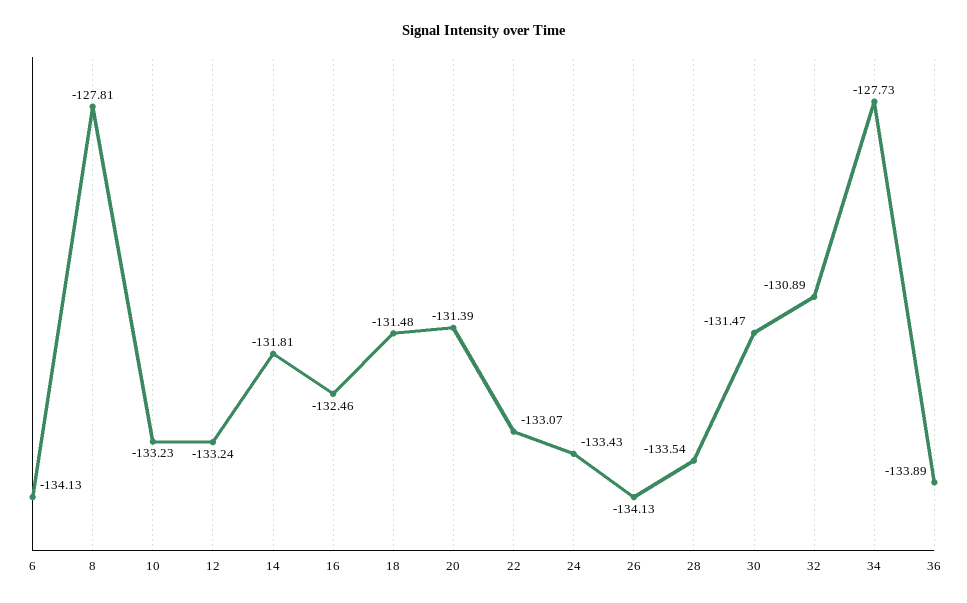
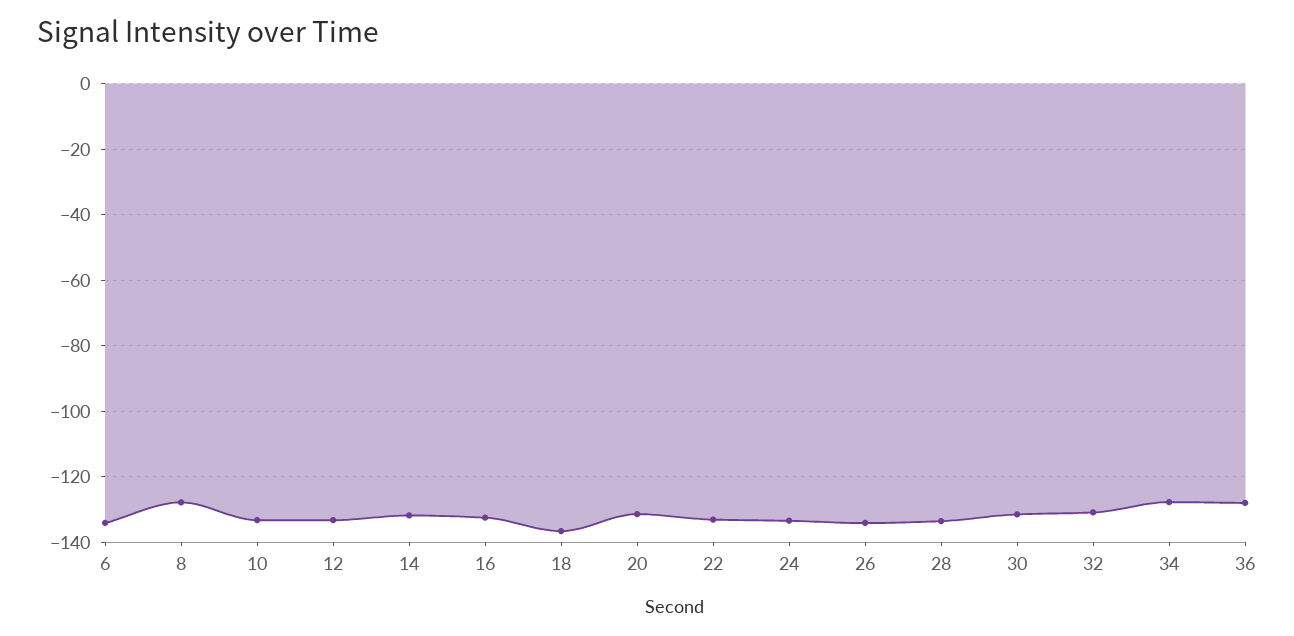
  {
    "6": -134.13,
    "8": -127.81,
    "10": -133.23,
    "12": -133.24,
    "14": -131.81,
    "16": -132.46,
-   "18": -131.48,
+   "18": -136,
    "20": -131.39,
    "22": -133.07,
    "24": -133.43,
    "26": -134.13,
    "28": -133.54,
    "30": -131.47,
    "32": -130.89,
    "34": -127.73,
-   "36": -133.89
+   "36": -128
  }

